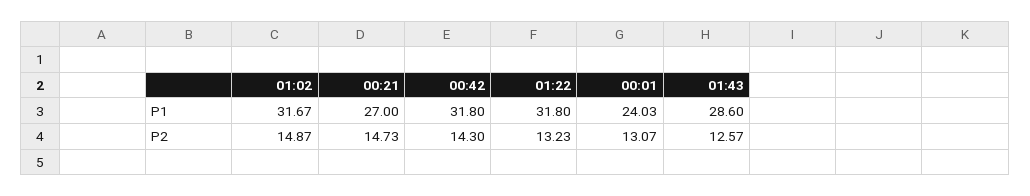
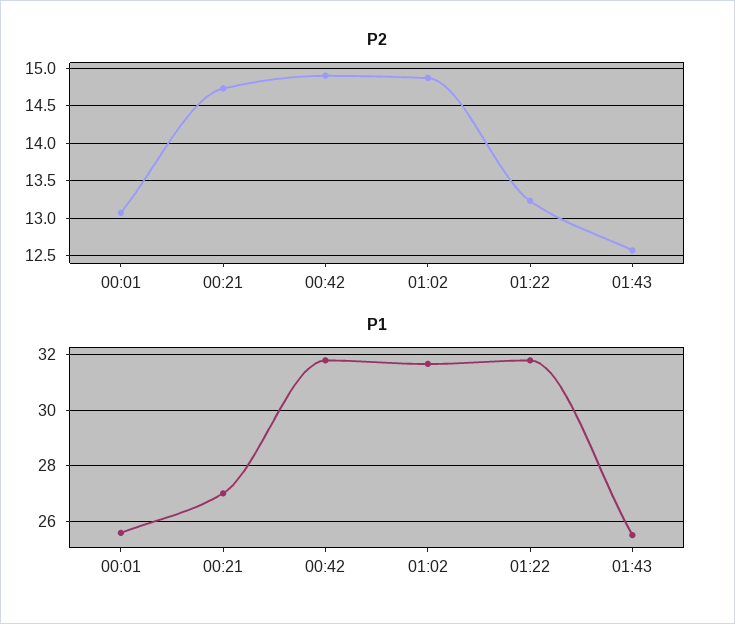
  {
    "P1": {
      "01:02": 31.67,
      "00:21": 27,
      "00:42": 31.8,
      "01:22": 31.8,
-     "00:01": 24.03,
+     "00:01": 25.5,
-     "01:43": 28.6
+     "01:43": 25.5
    },
    "P2": {
      "01:02": 14.87,
      "00:21": 14.73,
-     "00:42": 14.3,
+     "00:42": 14.9,
      "01:22": 13.23,
      "00:01": 13.07,
      "01:43": 12.57
    }
  }

